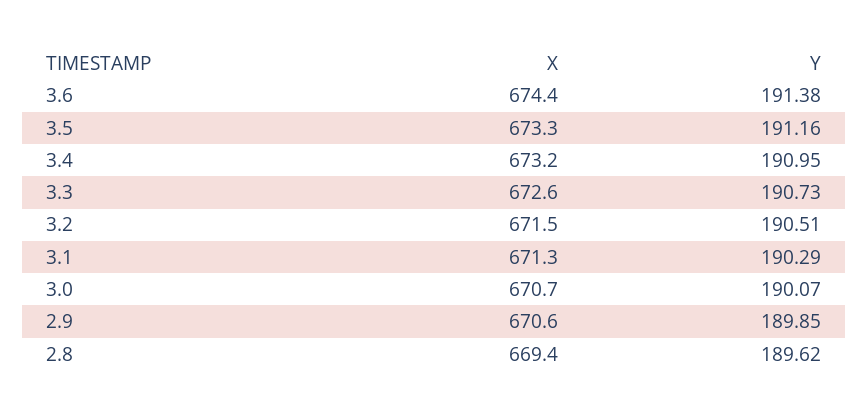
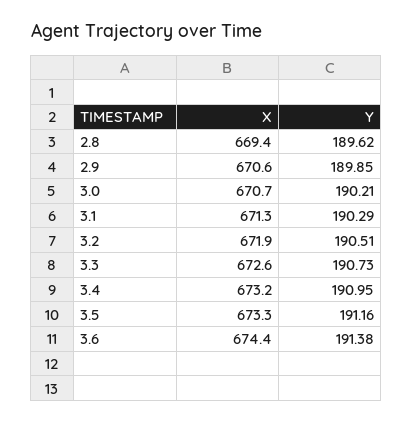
  {
    "X": {
      "3.6": 674.4,
      "3.5": 673.3,
      "3.4": 673.2,
      "3.3": 672.6,
-     "3.2": 671.5,
+     "3.2": 671.9,
      "3.1": 671.3,
      "3.0": 670.7,
      "2.9": 670.6,
      "2.8": 669.4
    },
    "Y": {
      "3.6": 191.38,
      "3.5": 191.16,
      "3.4": 190.95,
      "3.3": 190.73,
      "3.2": 190.51,
      "3.1": 190.29,
-     "3.0": 190.07,
+     "3.0": 190.21,
      "2.9": 189.85,
      "2.8": 189.62
    }
  }

